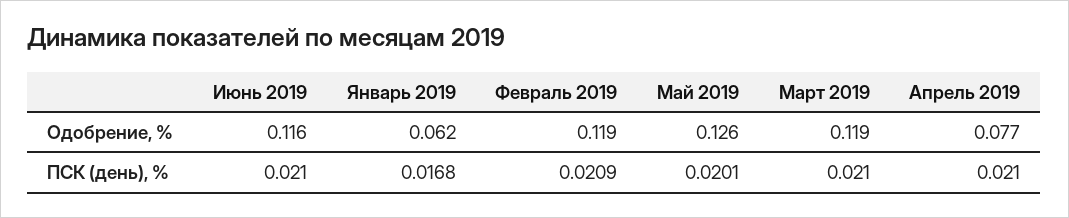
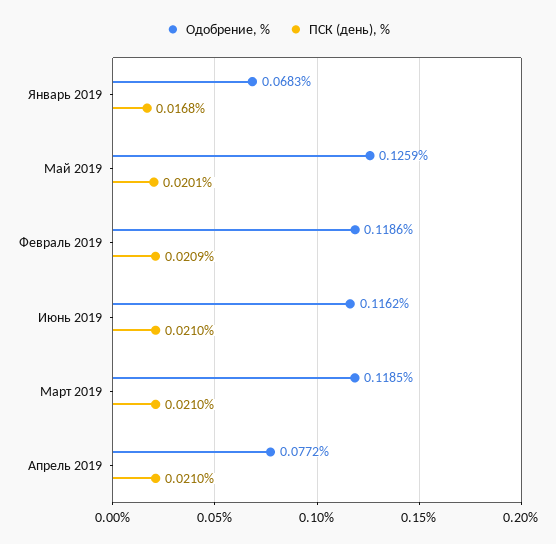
  {
    "Одобрение, %": {
      "Июнь 2019": 0.1162,
-     "Январь 2019": 0.062,
+     "Январь 2019": 0.0683,
      "Февраль 2019": 0.1186,
      "Май 2019": 0.1259,
      "Март 2019": 0.1185,
      "Апрель 2019": 0.0772
    },
    "ПСК (день), %": {
      "Июнь 2019": 0.021,
      "Январь 2019": 0.0168,
      "Февраль 2019": 0.0209,
      "Май 2019": 0.0201,
      "Март 2019": 0.021,
      "Апрель 2019": 0.021
    }
  }

